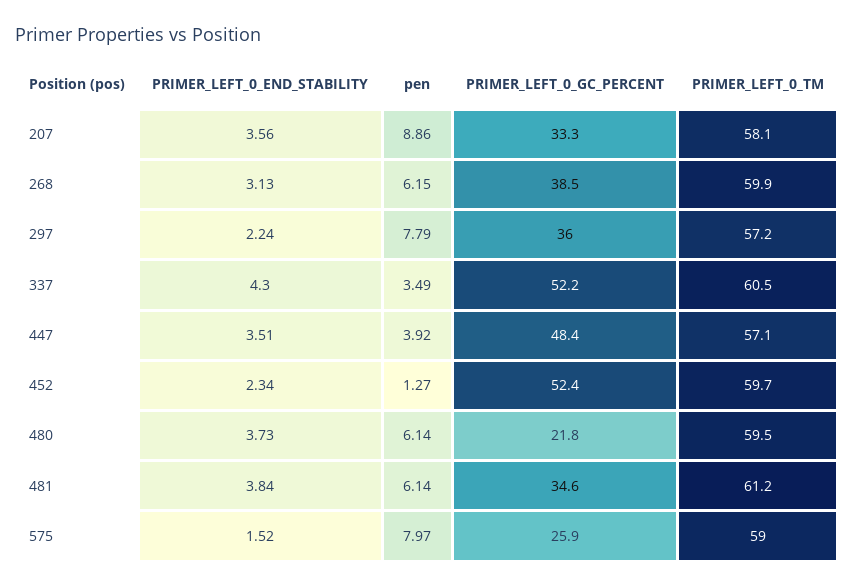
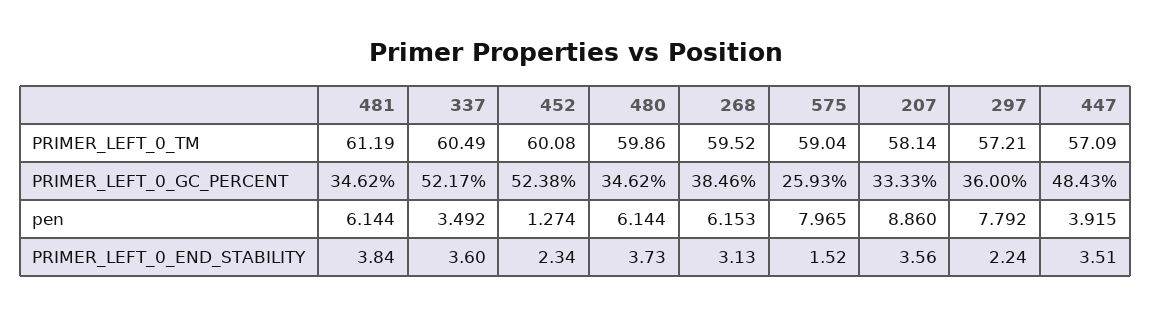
  {
    "PRIMER_LEFT_0_END_STABILITY": {
      "207": 3.56,
      "268": 3.13,
      "297": 2.24,
-     "337": 4.3,
+     "337": 3.6,
      "447": 3.51,
      "452": 2.34,
      "480": 3.73,
      "481": 3.84,
      "575": 1.52
    },
    "pen": {
      "207": 8.86,
      "268": 6.153,
      "297": 7.792,
      "337": 3.492,
      "447": 3.915,
      "452": 1.274,
      "480": 6.144,
      "481": 6.144,
      "575": 7.965
    },
    "PRIMER_LEFT_0_GC_PERCENT": {
      "207": 33.33,
      "268": 38.46,
      "297": 36,
      "337": 52.17,
      "447": 48.43,
      "452": 52.38,
-     "480": 21.8,
+     "480": 34.62,
      "481": 34.62,
      "575": 25.93
    },
    "PRIMER_LEFT_0_TM": {
      "207": 58.14,
-     "268": 59.9,
+     "268": 59.52,
      "297": 57.21,
      "337": 60.49,
      "447": 57.09,
-     "452": 59.7,
+     "452": 60.08,
-     "480": 59.5,
+     "480": 59.86,
      "481": 61.19,
      "575": 59.04
    }
  }

